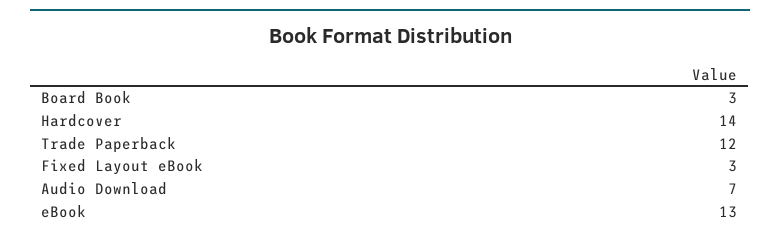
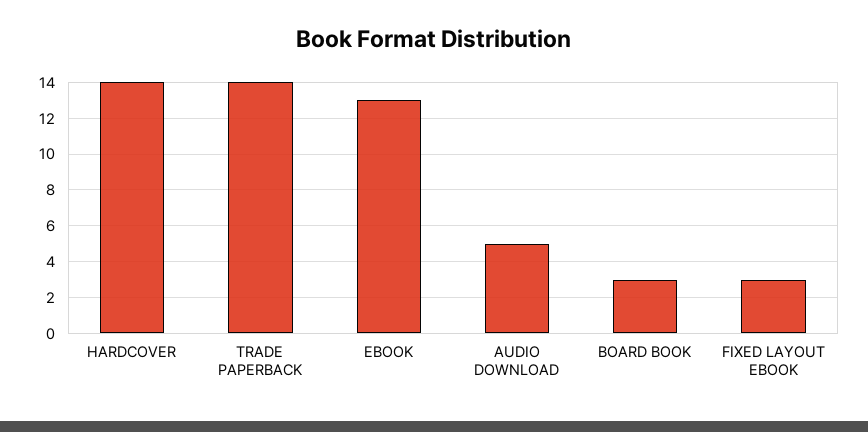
  {
    "Board Book": 3,
    "Hardcover": 14,
-   "Trade Paperback": 12,
+   "Trade Paperback": 14,
    "Fixed Layout eBook": 3,
-   "Audio Download": 7,
+   "Audio Download": 5,
    "eBook": 13
  }

